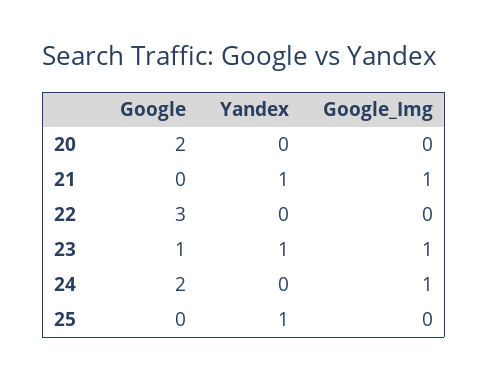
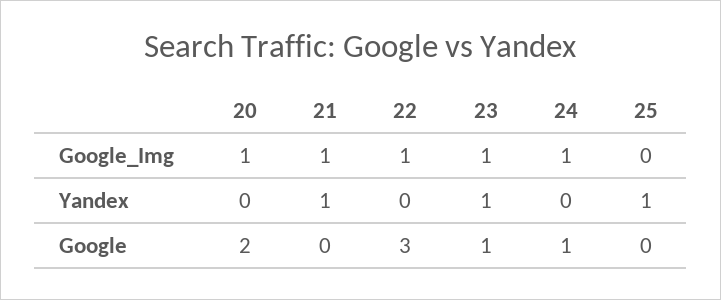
  {
    "Google": {
      "20": 2,
      "21": 0,
      "22": 3,
      "23": 1,
-     "24": 2,
+     "24": 1,
      "25": 0
    },
    "Yandex": {
      "20": 0,
      "21": 1,
      "22": 0,
      "23": 1,
      "24": 0,
      "25": 1
    },
    "Google_Img": {
-     "20": 0,
+     "20": 1,
      "21": 1,
-     "22": 0,
+     "22": 1,
      "23": 1,
      "24": 1,
      "25": 0
    }
  }

